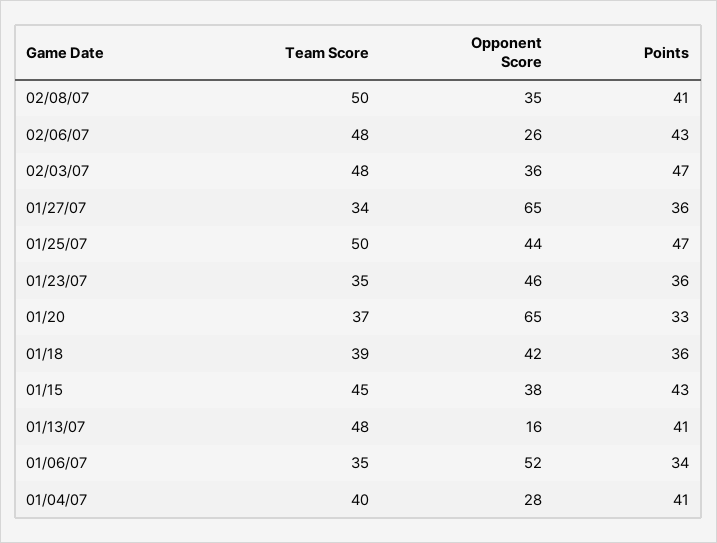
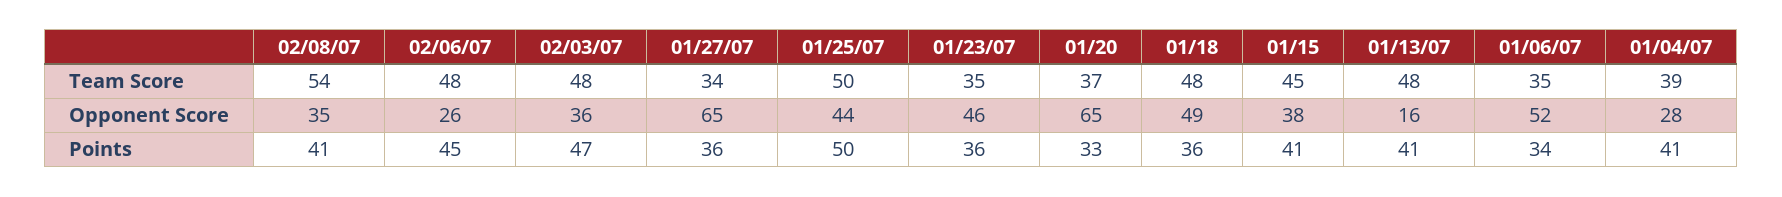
  {
    "Team Score": {
-     "02/08/07": 50,
+     "02/08/07": 54,
      "02/06/07": 48,
      "02/03/07": 48,
      "01/27/07": 34,
      "01/25/07": 50,
      "01/23/07": 35,
      "01/20": 37,
-     "01/18": 39,
+     "01/18": 48,
      "01/15": 45,
      "01/13/07": 48,
      "01/06/07": 35,
-     "01/04/07": 40
+     "01/04/07": 39
    },
    "Opponent Score": {
      "02/08/07": 35,
      "02/06/07": 26,
      "02/03/07": 36,
      "01/27/07": 65,
      "01/25/07": 44,
      "01/23/07": 46,
      "01/20": 65,
-     "01/18": 42,
+     "01/18": 49,
      "01/15": 38,
      "01/13/07": 16,
      "01/06/07": 52,
      "01/04/07": 28
    },
    "Points": {
      "02/08/07": 41,
-     "02/06/07": 43,
+     "02/06/07": 45,
      "02/03/07": 47,
      "01/27/07": 36,
-     "01/25/07": 47,
+     "01/25/07": 50,
      "01/23/07": 36,
      "01/20": 33,
      "01/18": 36,
-     "01/15": 43,
+     "01/15": 41,
      "01/13/07": 41,
      "01/06/07": 34,
      "01/04/07": 41
    }
  }

